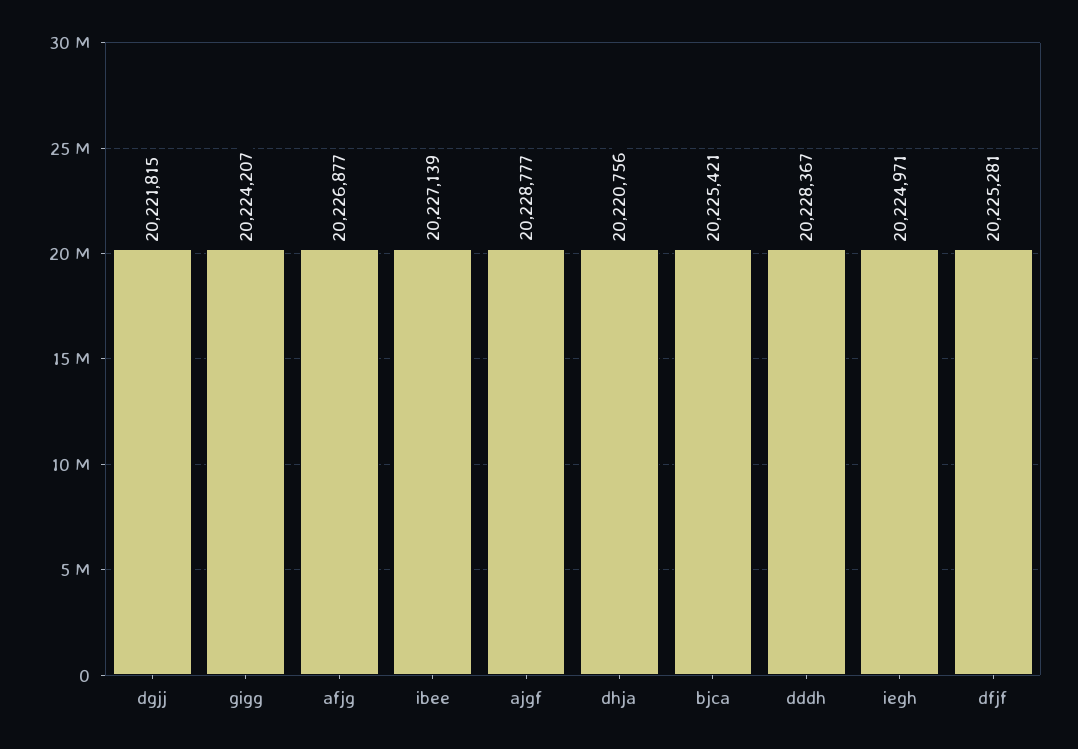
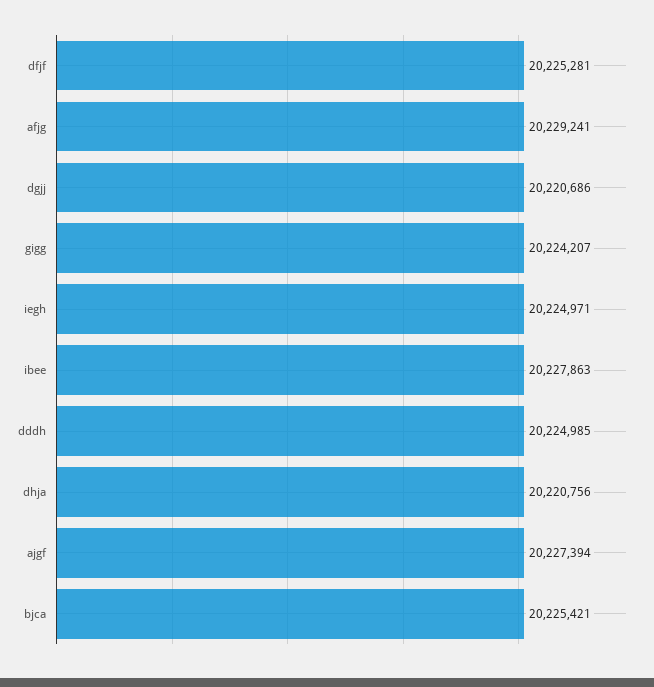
  {
-   "dgjj": 20221815,
+   "dgjj": 20220686,
    "gigg": 20224207,
-   "afjg": 20226877,
+   "afjg": 20229241,
-   "ibee": 20227139,
+   "ibee": 20227863,
-   "ajgf": 20228777,
+   "ajgf": 20227394,
    "dhja": 20220756,
    "bjca": 20225421,
-   "dddh": 20228367,
+   "dddh": 20224985,
    "iegh": 20224971,
    "dfjf": 20225281
  }

